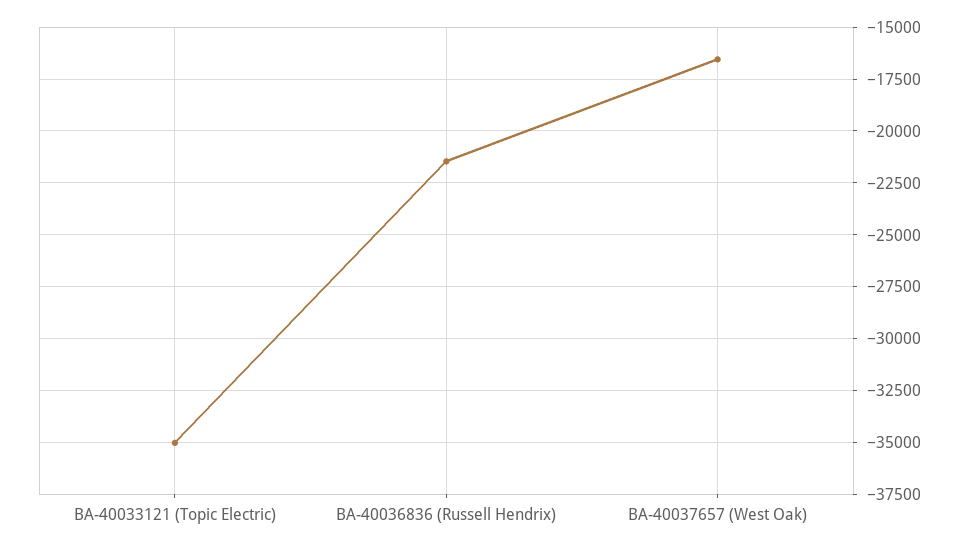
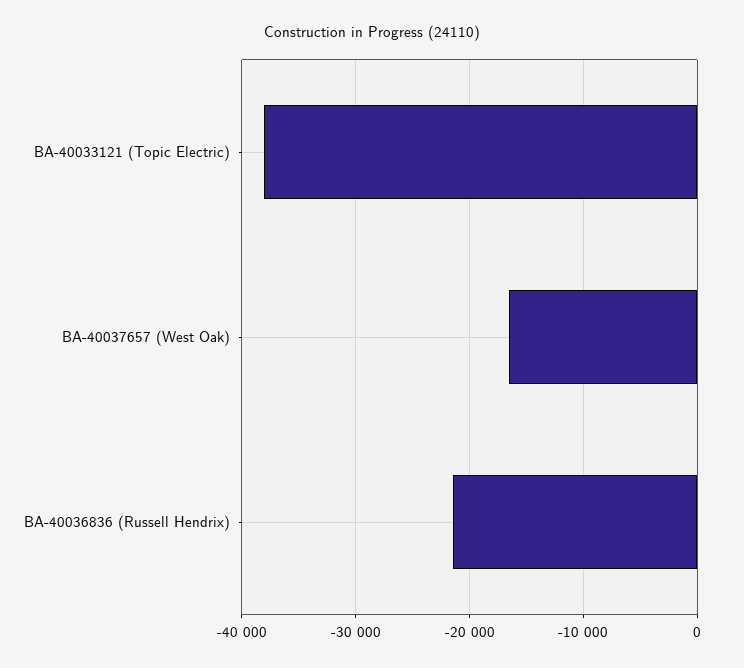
  {
-   "BA-40033121 (Topic Electric)": -35000,
+   "BA-40033121 (Topic Electric)": -38000,
    "BA-40036836 (Russell Hendrix)": -21500,
    "BA-40037657 (West Oak)": -16500
  }

